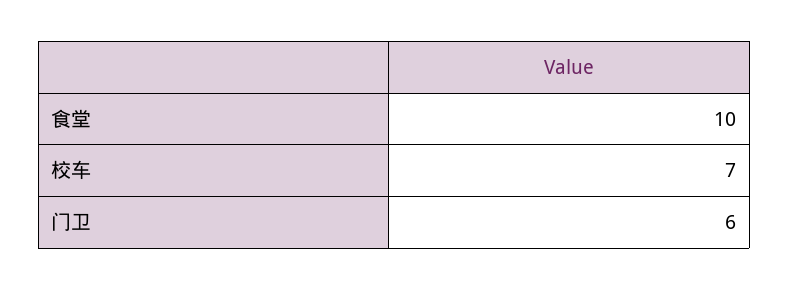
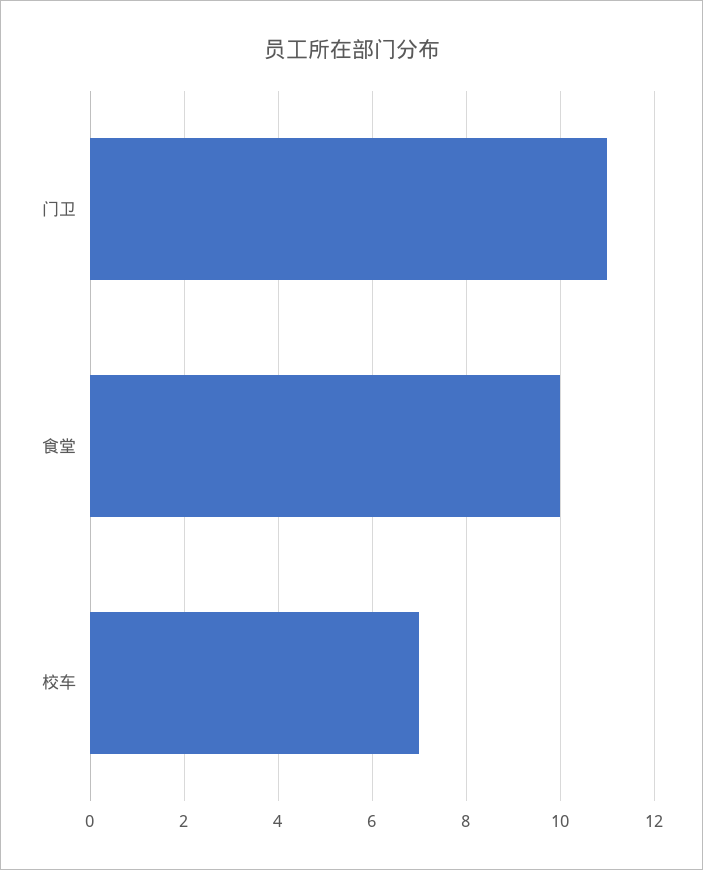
  {
    "食堂": 10,
    "校车": 7,
-   "门卫": 6
+   "门卫": 11
  }

